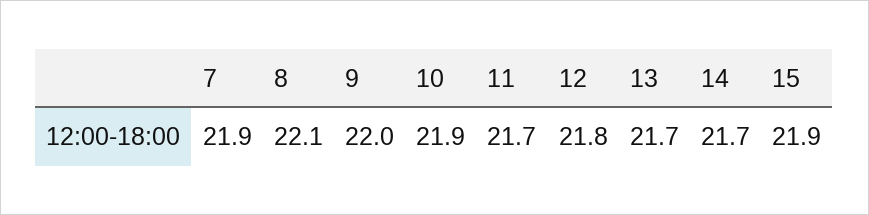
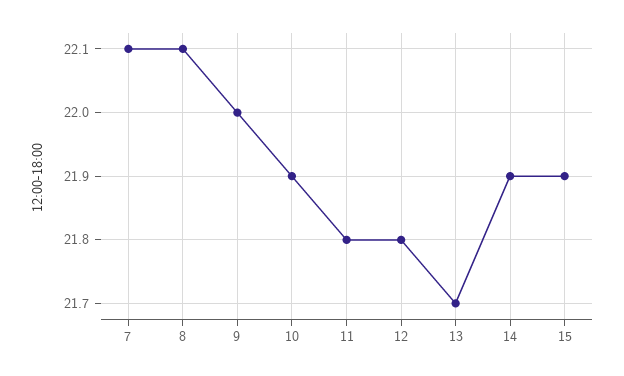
  {
-   "7": 21.9,
+   "7": 22.1,
    "8": 22.1,
    "9": 22,
    "10": 21.9,
-   "11": 21.7,
+   "11": 21.8,
    "12": 21.8,
    "13": 21.7,
-   "14": 21.7,
+   "14": 21.9,
    "15": 21.9
  }

